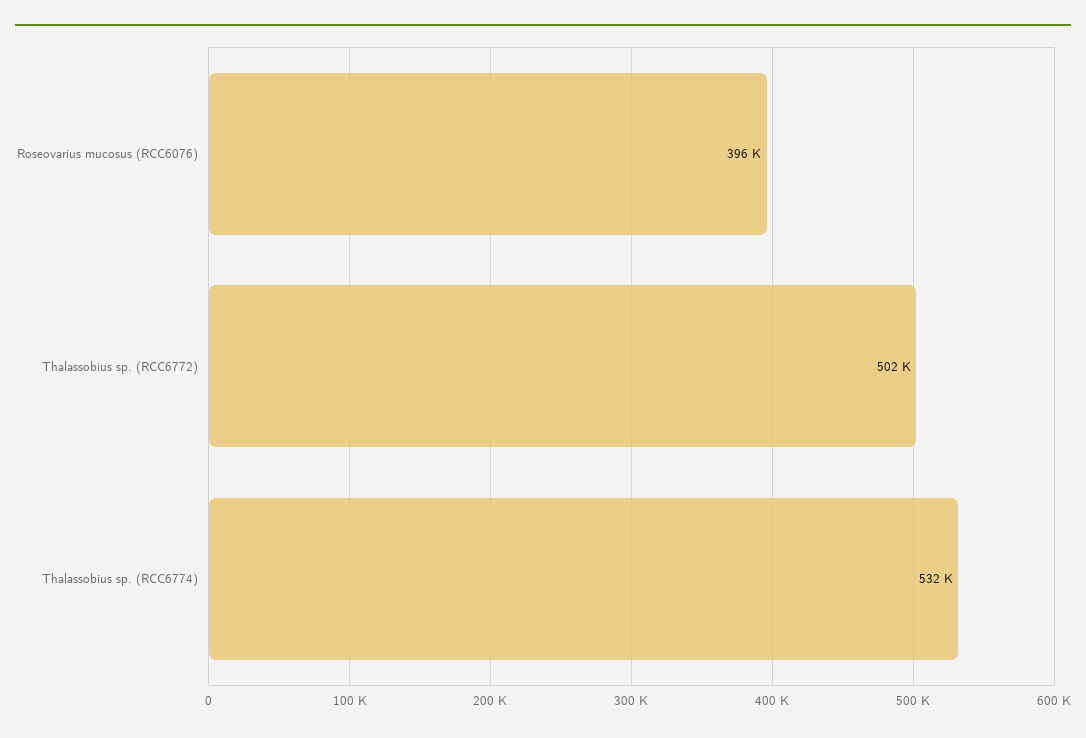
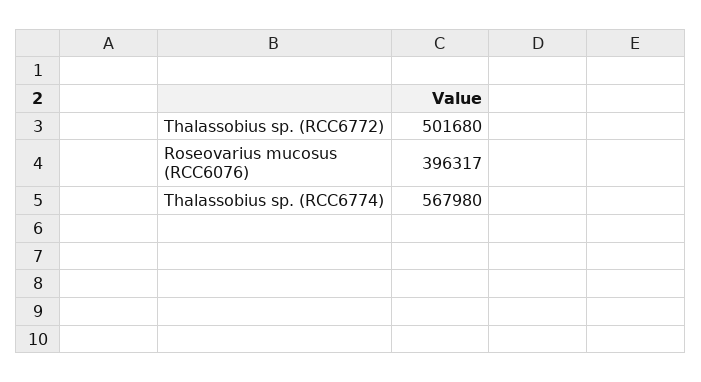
  {
    "Roseovarius mucosus (RCC6076)": 396317,
    "Thalassobius sp. (RCC6772)": 501680,
-   "Thalassobius sp. (RCC6774)": 532000
+   "Thalassobius sp. (RCC6774)": 567980
  }

